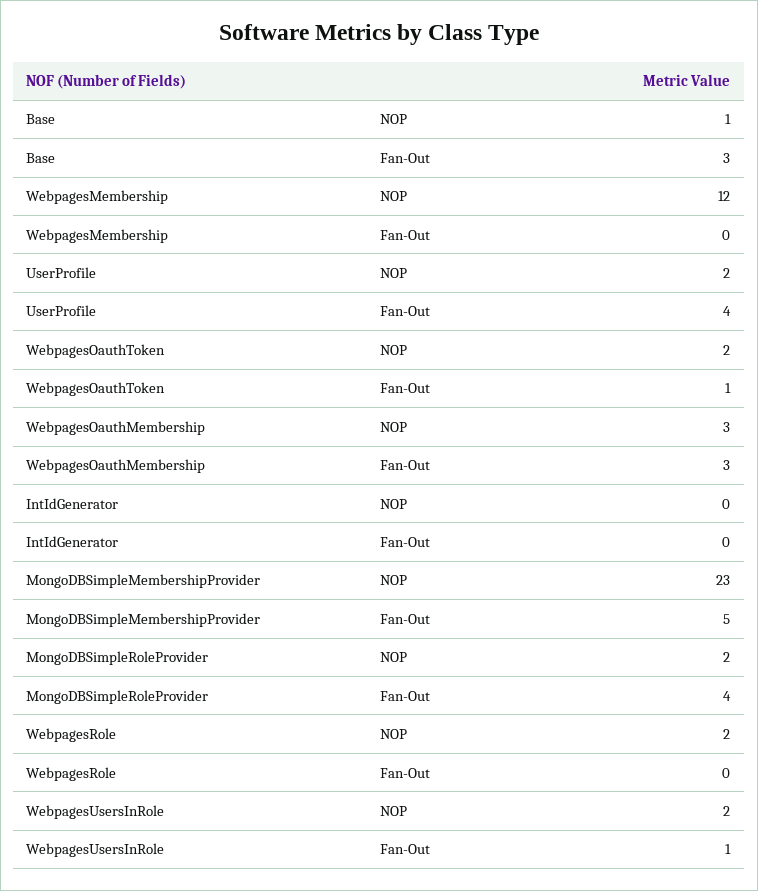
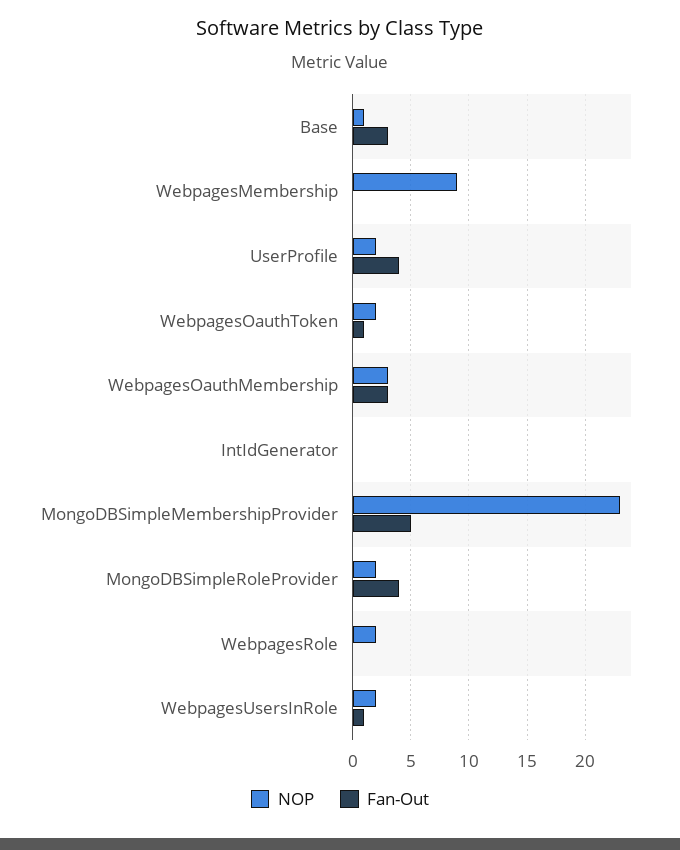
  {
    "NOP": {
      "Base": 1,
-     "WebpagesMembership": 12,
+     "WebpagesMembership": 9,
      "UserProfile": 2,
      "WebpagesOauthToken": 2,
      "WebpagesOauthMembership": 3,
      "IntIdGenerator": 0,
      "MongoDBSimpleMembershipProvider": 23,
      "MongoDBSimpleRoleProvider": 2,
      "WebpagesRole": 2,
      "WebpagesUsersInRole": 2
    },
    "Fan-Out": {
      "Base": 3,
      "WebpagesMembership": 0,
      "UserProfile": 4,
      "WebpagesOauthToken": 1,
      "WebpagesOauthMembership": 3,
      "IntIdGenerator": 0,
      "MongoDBSimpleMembershipProvider": 5,
      "MongoDBSimpleRoleProvider": 4,
      "WebpagesRole": 0,
      "WebpagesUsersInRole": 1
    }
  }

